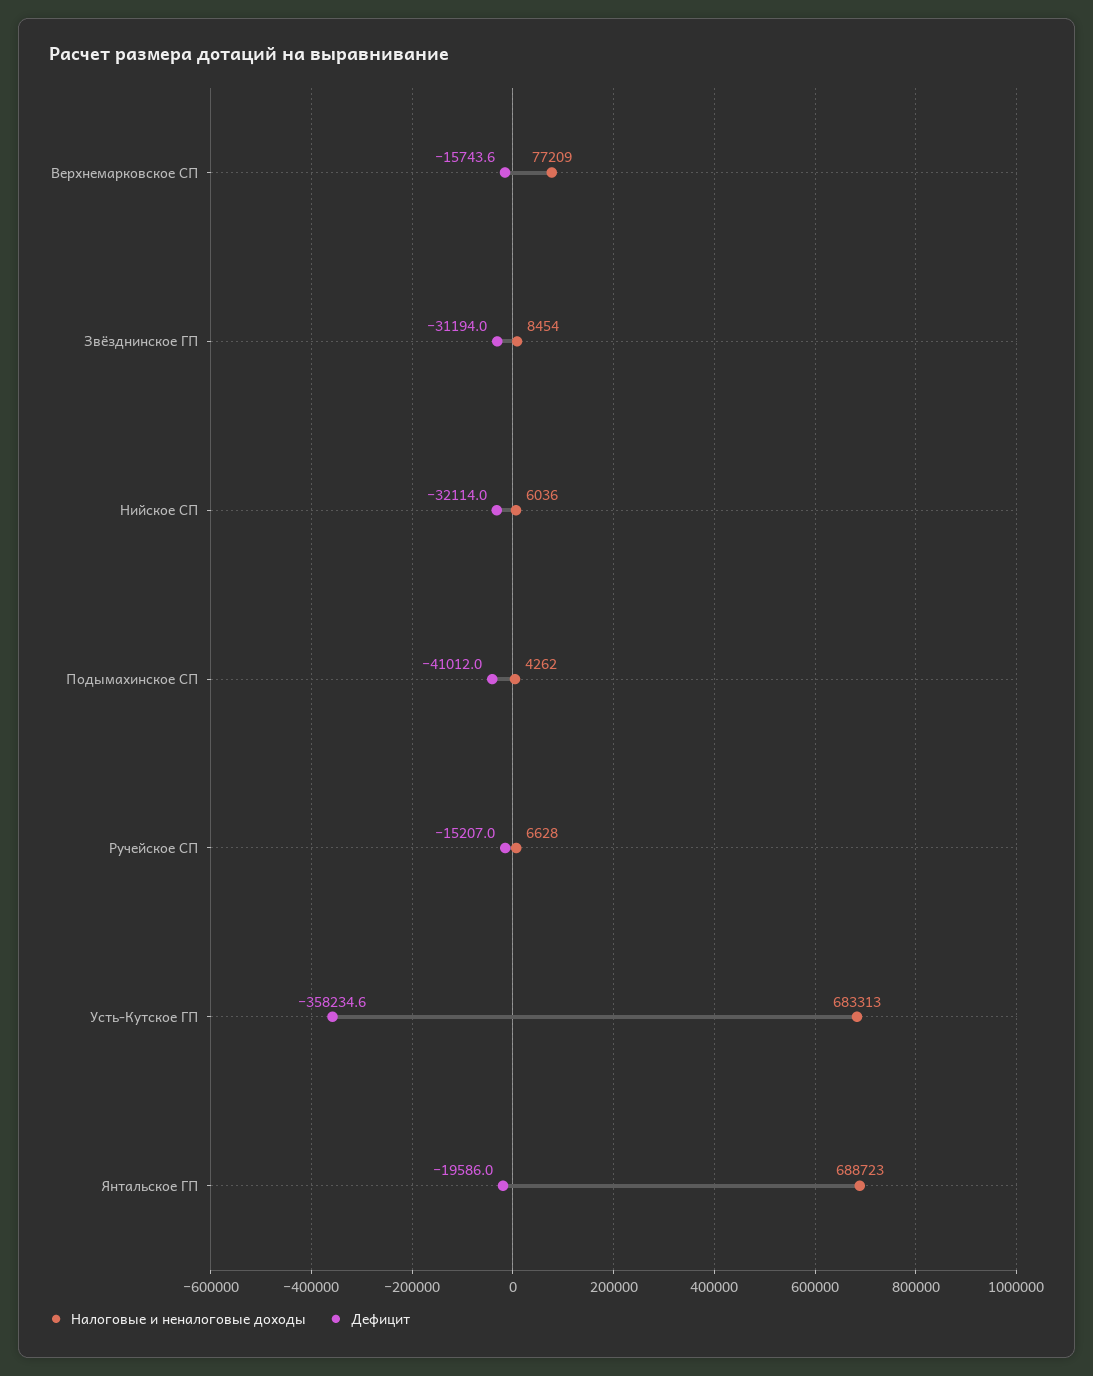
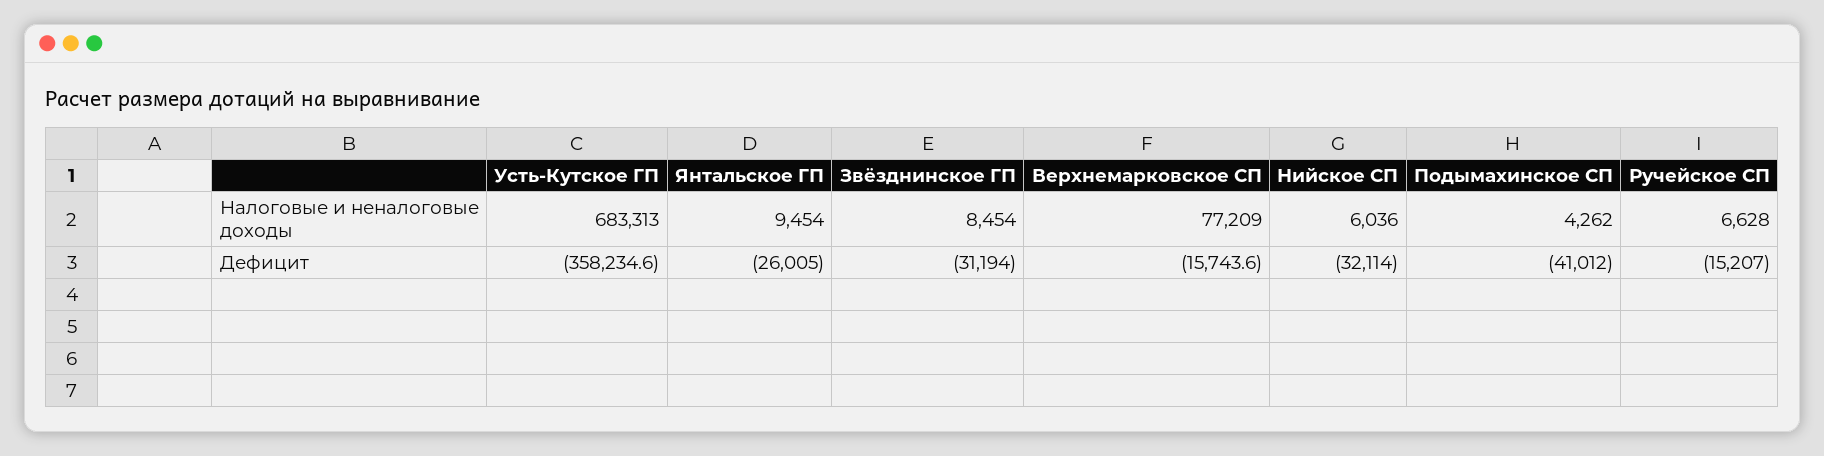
  {
    "Налоговые и неналоговые доходы": {
      "Верхнемарковское СП": 77209,
      "Звёзднинское ГП": 8454,
      "Нийское СП": 6036,
      "Подымахинское СП": 4262,
      "Ручейское СП": 6628,
      "Усть-Кутское ГП": 683313,
-     "Янтальское ГП": 688723
+     "Янтальское ГП": 9454
    },
    "Дефицит": {
      "Верхнемарковское СП": -15743.6,
      "Звёзднинское ГП": -31194,
      "Нийское СП": -32114,
      "Подымахинское СП": -41012,
      "Ручейское СП": -15207,
      "Усть-Кутское ГП": -358234.6,
-     "Янтальское ГП": -19586
+     "Янтальское ГП": -26005
    }
  }

